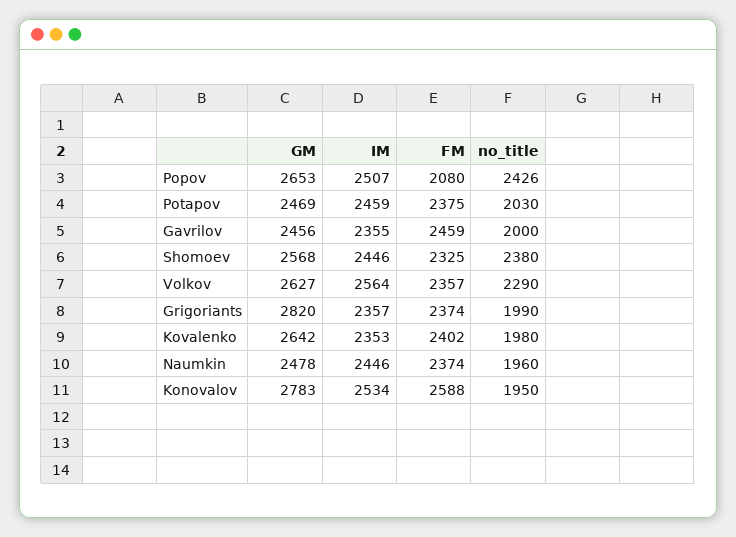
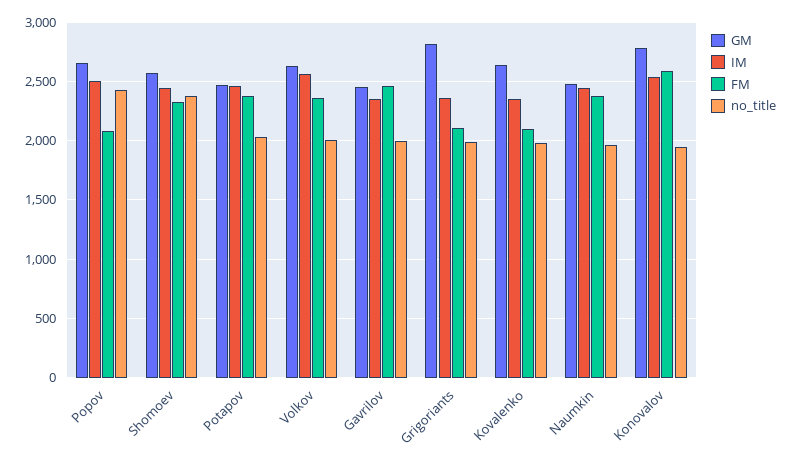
  {
    "GM": {
      "Popov": 2653,
      "Potapov": 2469,
      "Gavrilov": 2456,
      "Shomoev": 2568,
      "Volkov": 2627,
      "Grigoriants": 2820,
      "Kovalenko": 2642,
      "Naumkin": 2478,
      "Konovalov": 2783
    },
    "IM": {
      "Popov": 2507,
      "Potapov": 2459,
      "Gavrilov": 2355,
      "Shomoev": 2446,
      "Volkov": 2564,
      "Grigoriants": 2357,
      "Kovalenko": 2353,
      "Naumkin": 2446,
      "Konovalov": 2534
    },
    "FM": {
      "Popov": 2080,
      "Potapov": 2375,
      "Gavrilov": 2459,
      "Shomoev": 2325,
      "Volkov": 2357,
-     "Grigoriants": 2374,
+     "Grigoriants": 2100,
-     "Kovalenko": 2402,
+     "Kovalenko": 2100,
      "Naumkin": 2374,
      "Konovalov": 2588
    },
    "no_title": {
      "Popov": 2426,
      "Potapov": 2030,
      "Gavrilov": 2000,
      "Shomoev": 2380,
-     "Volkov": 2290,
+     "Volkov": 2000,
      "Grigoriants": 1990,
      "Kovalenko": 1980,
      "Naumkin": 1960,
      "Konovalov": 1950
    }
  }

